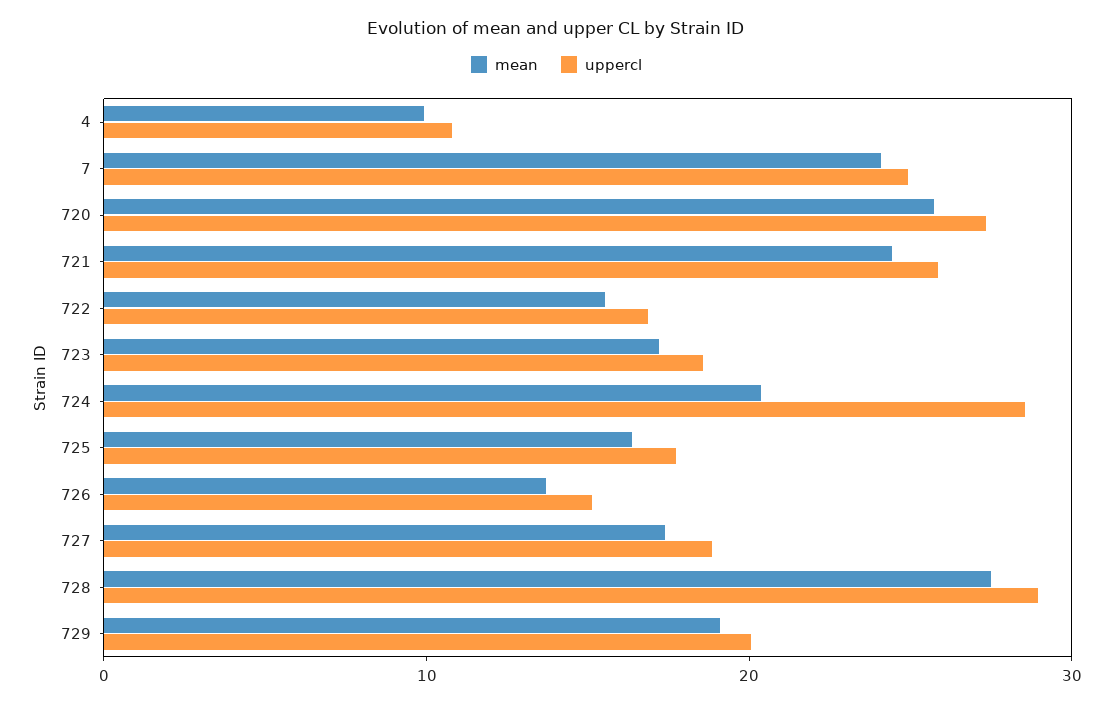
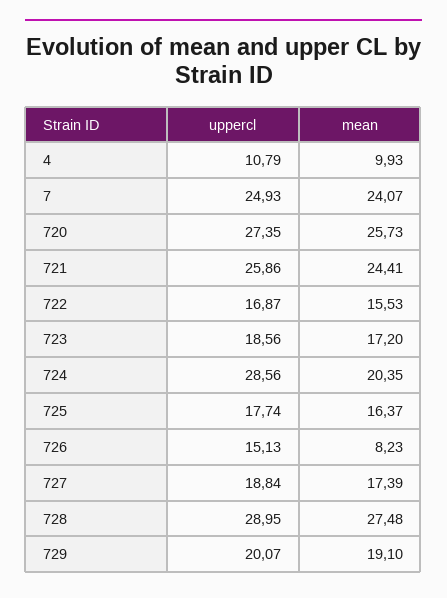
  {
    "mean": {
      "4": 9.93,
      "7": 24.07,
      "720": 25.73,
      "721": 24.41,
      "722": 15.53,
      "723": 17.2,
      "724": 20.35,
      "725": 16.37,
-     "726": 14,
+     "726": 8.23,
      "727": 17.39,
      "728": 27.48,
      "729": 19.1
    },
    "uppercl": {
      "4": 10.79,
      "7": 24.93,
      "720": 27.35,
      "721": 25.86,
      "722": 16.87,
      "723": 18.56,
      "724": 28.56,
      "725": 17.74,
      "726": 15.13,
      "727": 18.84,
      "728": 28.95,
      "729": 20.07
    }
  }

